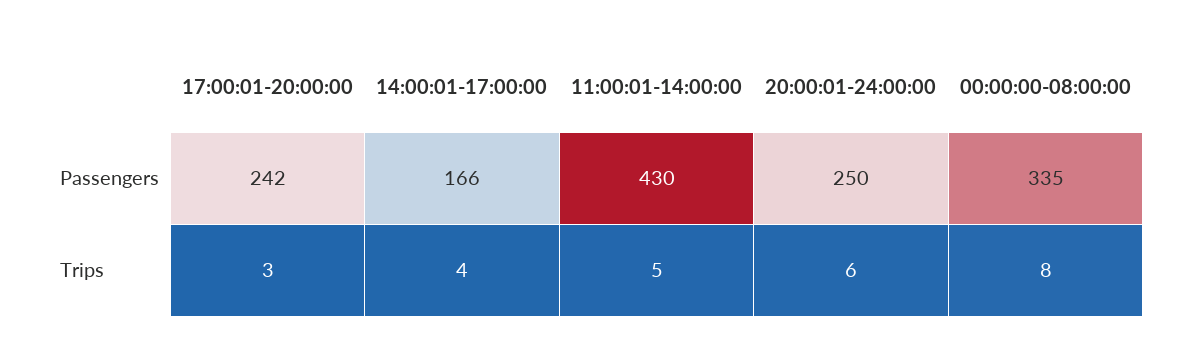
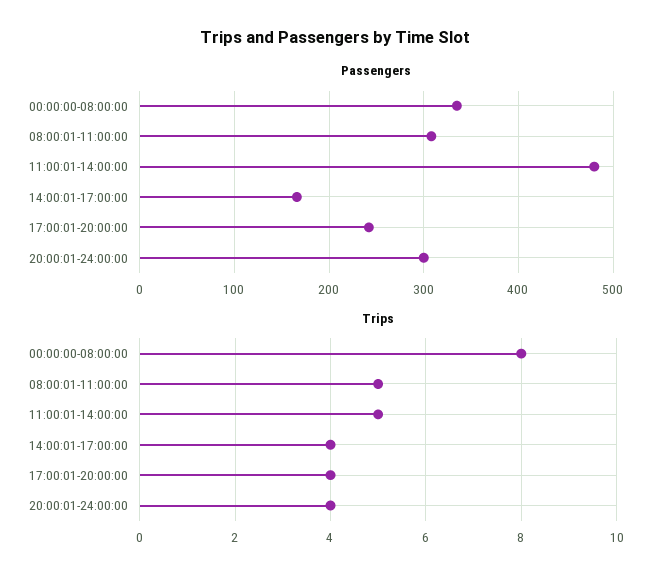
  {
    "Passengers": {
      "17:00:01-20:00:00": 242,
      "14:00:01-17:00:00": 166,
-     "11:00:01-14:00:00": 430,
+     "11:00:01-14:00:00": 480,
-     "20:00:01-24:00:00": 250,
+     "20:00:01-24:00:00": 300,
-     "00:00:00-08:00:00": 335
+     "00:00:00-08:00:00": 335,
+     "08:00:01-11:00:00": 310
    },
    "Trips": {
-     "17:00:01-20:00:00": 3,
+     "17:00:01-20:00:00": 4,
      "14:00:01-17:00:00": 4,
      "11:00:01-14:00:00": 5,
-     "20:00:01-24:00:00": 6,
+     "20:00:01-24:00:00": 4,
-     "00:00:00-08:00:00": 8
+     "00:00:00-08:00:00": 8,
+     "08:00:01-11:00:00": 5
    }
  }

